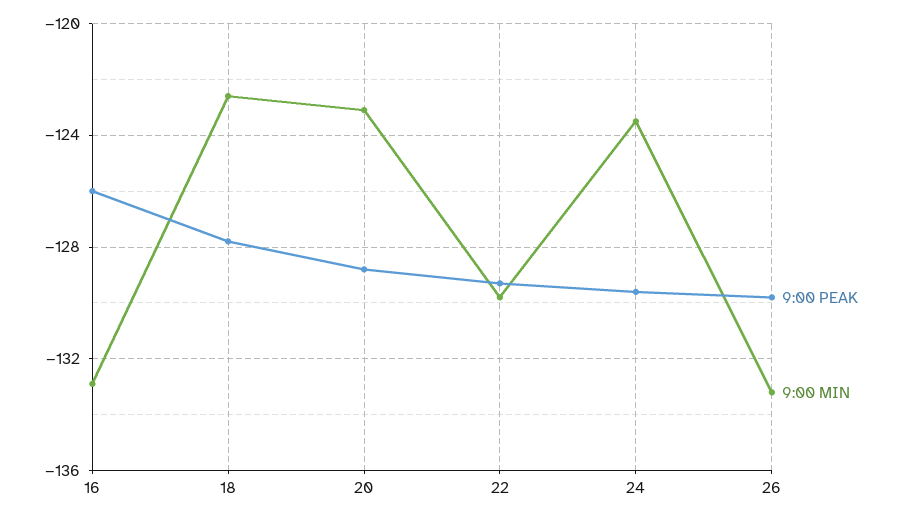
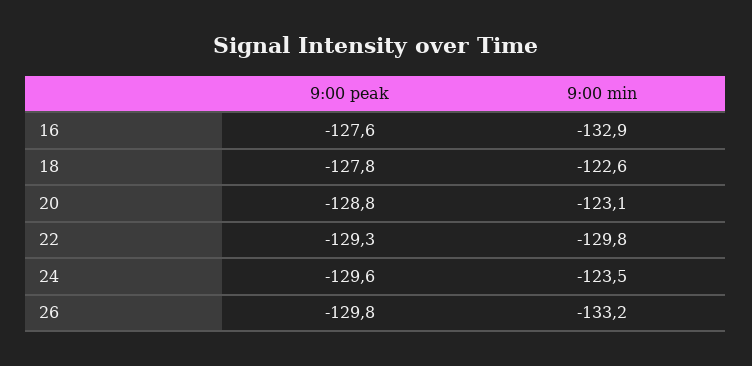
  {
    "9:00 PEAK": {
-     "16": -126,
+     "16": -127.6,
      "18": -127.8,
      "20": -128.8,
      "22": -129.3,
      "24": -129.6,
      "26": -129.8
    },
    "9:00 MIN": {
      "16": -132.9,
      "18": -122.6,
      "20": -123.1,
      "22": -129.8,
      "24": -123.5,
      "26": -133.2
    }
  }

